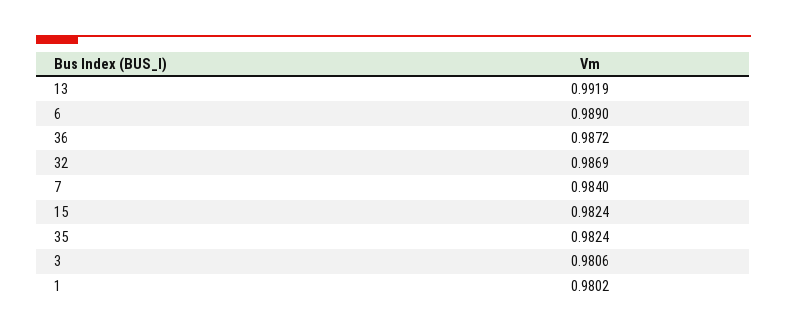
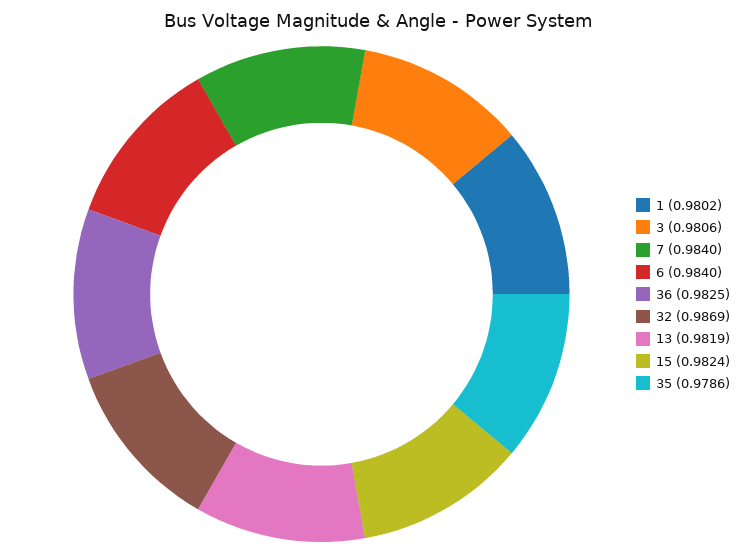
  {
-   "13": 0.9919,
+   "13": 0.9819,
-   "6": 0.989,
+   "6": 0.984,
-   "36": 0.9872,
+   "36": 0.9825,
    "32": 0.9869,
    "7": 0.984,
    "15": 0.9824,
-   "35": 0.9824,
+   "35": 0.9786,
    "3": 0.9806,
    "1": 0.9802
  }

